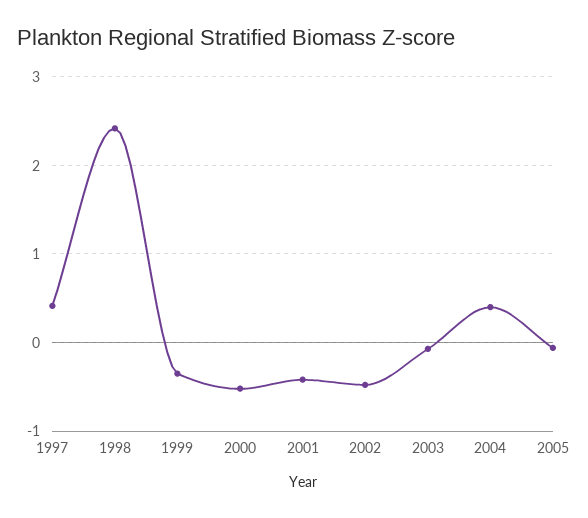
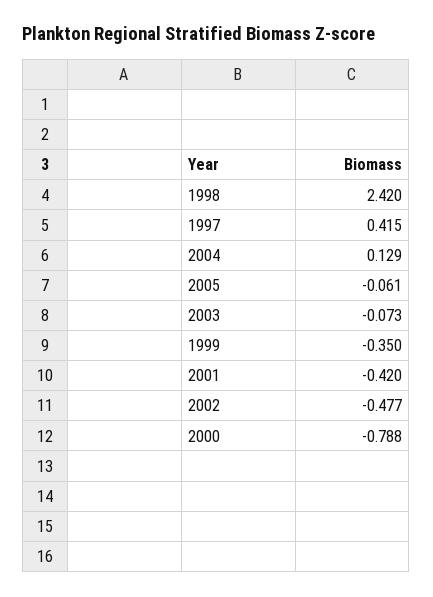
  {
    "1997": 0.415,
    "1998": 2.42,
    "1999": -0.35,
-   "2000": -0.5,
+   "2000": -0.788,
    "2001": -0.42,
    "2002": -0.477,
    "2003": -0.073,
-   "2004": 0.4,
+   "2004": 0.129,
    "2005": -0.061
  }

